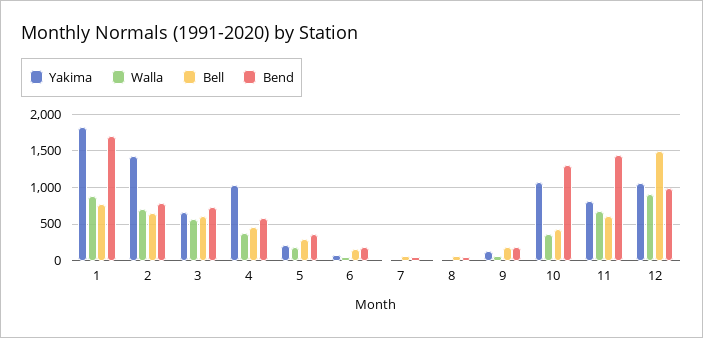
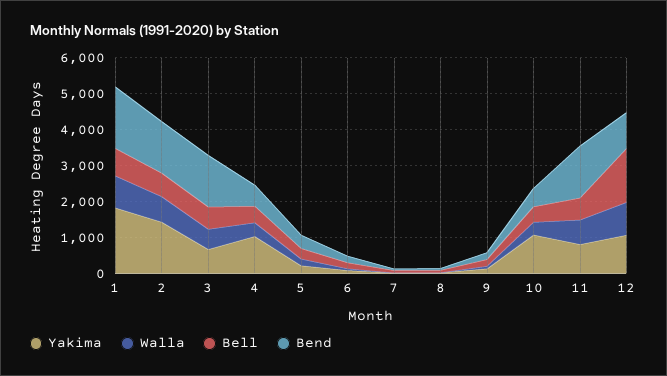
  {
    "Yakima": {
      "1": 1800,
      "2": 1400,
      "3": 700,
      "4": 1000,
      "5": 200,
      "6": 100,
      "7": 0,
      "8": 0,
      "9": 100,
      "10": 1100,
      "11": 800,
      "12": 1100
    },
    "Walla": {
      "1": 900,
      "2": 700,
      "3": 600,
      "4": 400,
      "5": 200,
      "6": 100,
      "7": 0,
      "8": 0,
      "9": 100,
      "10": 400,
      "11": 700,
      "12": 900
    },
    "Bell": {
      "1": 800,
      "2": 700,
      "3": 600,
      "4": 500,
      "5": 300,
      "6": 200,
      "7": 100,
      "8": 100,
      "9": 200,
      "10": 400,
      "11": 600,
      "12": 1500
    },
    "Bend": {
      "1": 1700,
-     "2": 800,
+     "2": 1500,
-     "3": 700,
+     "3": 1500,
      "4": 600,
      "5": 400,
      "6": 200,
      "7": 0,
      "8": 100,
      "9": 200,
-     "10": 1300,
+     "10": 500,
      "11": 1400,
      "12": 1000
    }
  }

